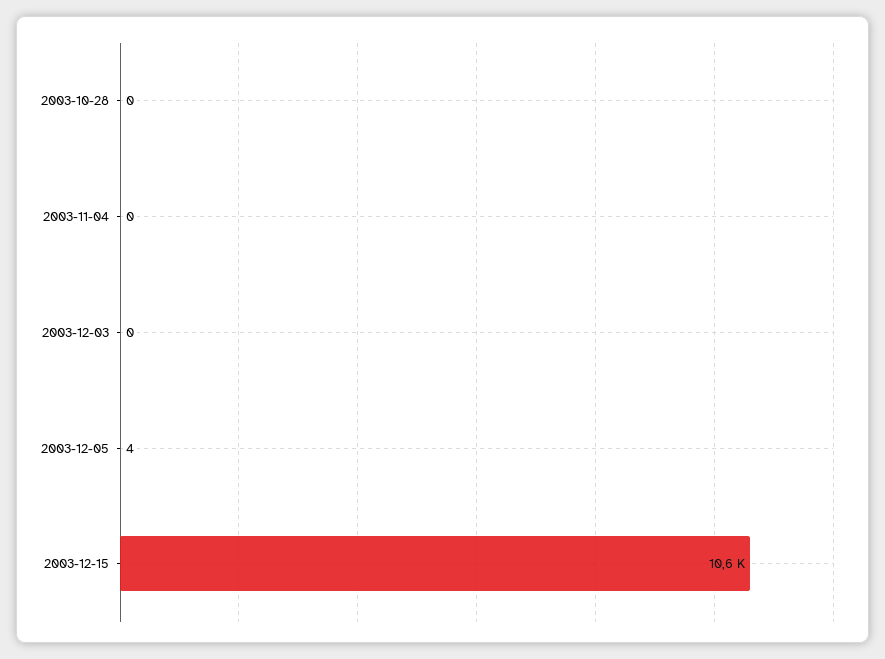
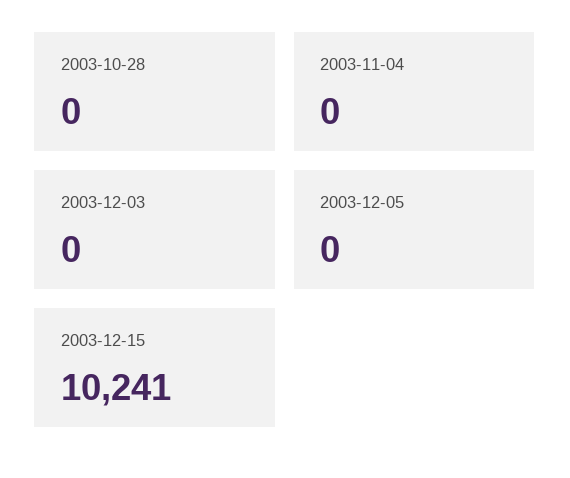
  {
    "2003-10-28": 0,
    "2003-11-04": 0,
    "2003-12-03": 0,
-   "2003-12-05": 4,
+   "2003-12-05": 0,
-   "2003-12-15": 10600
+   "2003-12-15": 10241
  }

